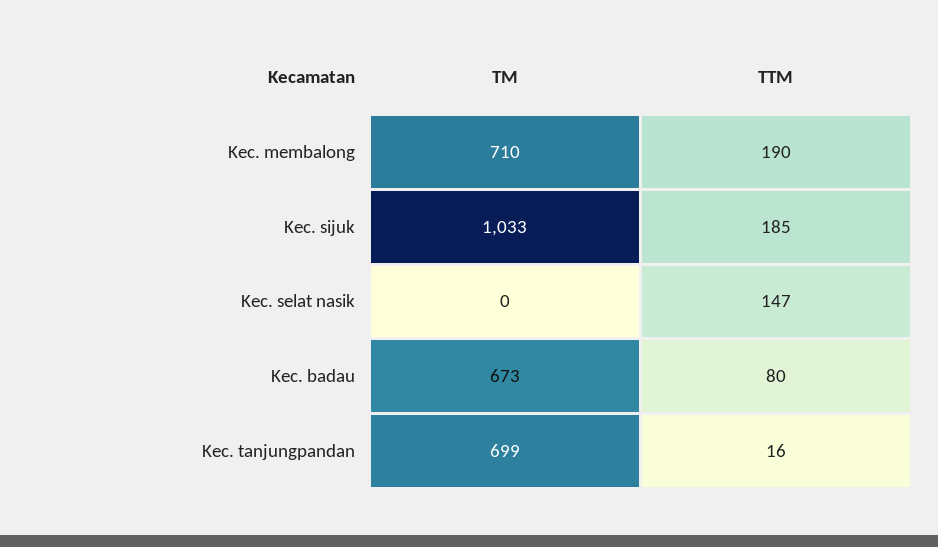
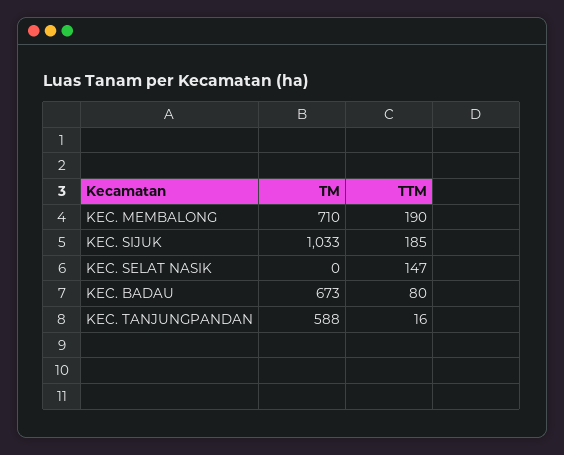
  {
    "TM": {
      "Kec. membalong": 710,
      "Kec. sijuk": 1033,
      "Kec. selat nasik": 0,
      "Kec. badau": 673,
-     "Kec. tanjungpandan": 699
+     "Kec. tanjungpandan": 588
    },
    "TTM": {
      "Kec. membalong": 190,
      "Kec. sijuk": 185,
      "Kec. selat nasik": 147,
      "Kec. badau": 80,
      "Kec. tanjungpandan": 16
    }
  }

